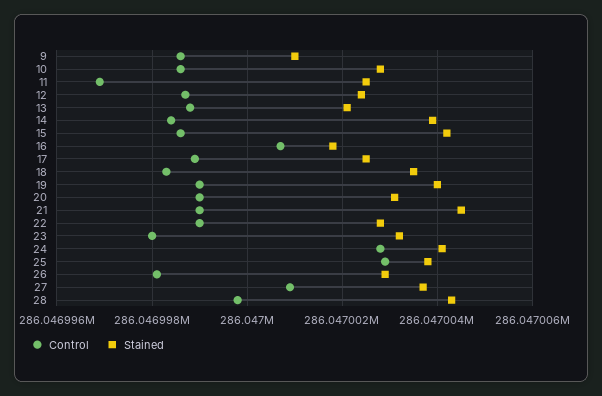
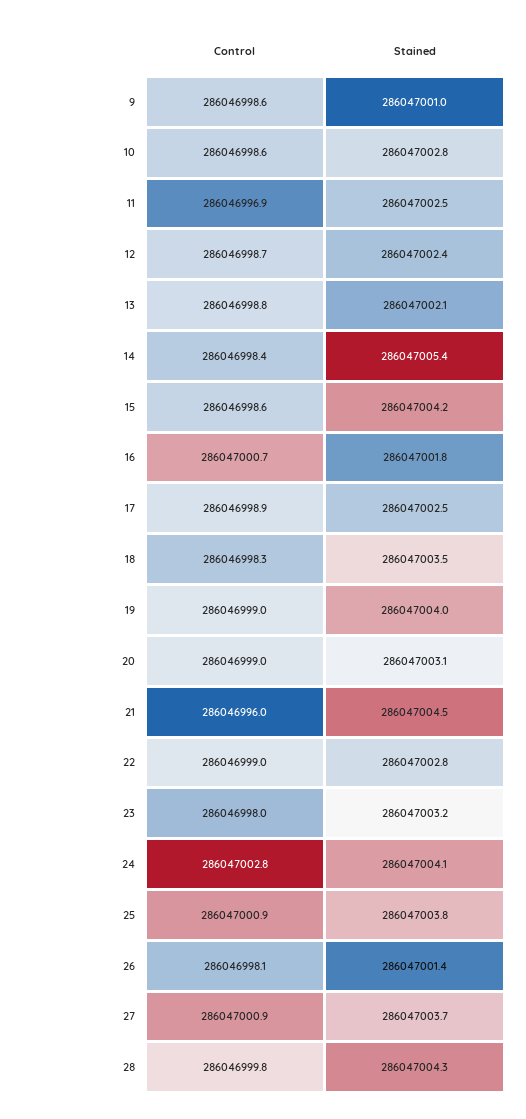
  {
    "Control": {
      "9": 286046998.6,
      "10": 286046998.6,
      "11": 286046996.9,
      "12": 286046998.7,
      "13": 286046998.8,
      "14": 286046998.4,
      "15": 286046998.6,
      "16": 286047000.7,
      "17": 286046998.9,
      "18": 286046998.3,
      "19": 286046999,
      "20": 286046999,
-     "21": 286046999,
+     "21": 286046996,
      "22": 286046999,
      "23": 286046998,
      "24": 286047002.8,
-     "25": 286047003,
+     "25": 286047000.9,
      "26": 286046998.1,
      "27": 286047000.9,
      "28": 286046999.8
    },
    "Stained": {
      "9": 286047001,
      "10": 286047002.8,
      "11": 286047002.5,
      "12": 286047002.4,
      "13": 286047002.1,
-     "14": 286047004,
+     "14": 286047005.4,
      "15": 286047004.2,
      "16": 286047001.8,
      "17": 286047002.5,
      "18": 286047003.5,
      "19": 286047004,
      "20": 286047003.1,
      "21": 286047004.5,
      "22": 286047002.8,
      "23": 286047003.2,
      "24": 286047004.1,
      "25": 286047003.8,
-     "26": 286047003,
+     "26": 286047001.4,
      "27": 286047003.7,
      "28": 286047004.3
    }
  }

